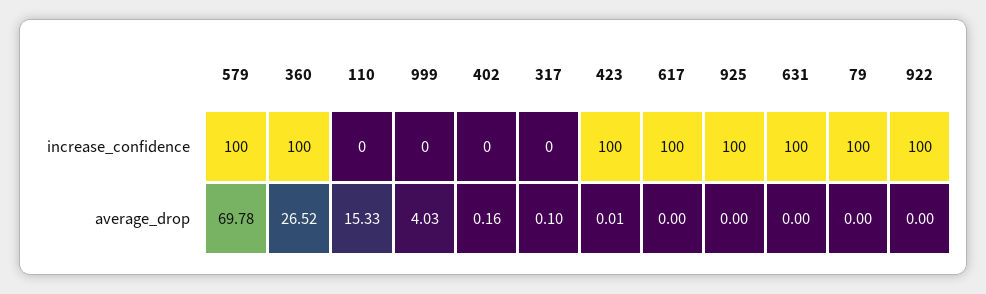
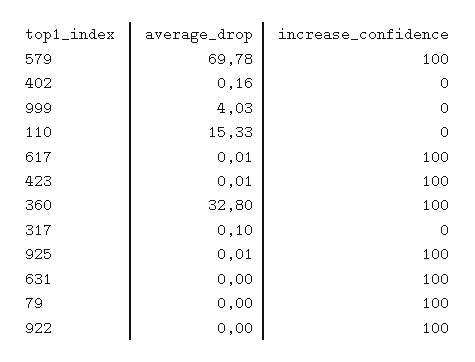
  {
    "579": {
      "increase_confidence": 100,
      "average_drop": 69.78
    },
    "360": {
      "increase_confidence": 100,
-     "average_drop": 26.52
+     "average_drop": 32.8
    },
    "110": {
      "increase_confidence": 0,
      "average_drop": 15.33
    },
    "999": {
      "increase_confidence": 0,
      "average_drop": 4.03
    },
    "402": {
      "increase_confidence": 0,
      "average_drop": 0.16
    },
    "317": {
      "increase_confidence": 0,
      "average_drop": 0.1
    },
    "423": {
      "increase_confidence": 100,
      "average_drop": 0.01
    },
    "617": {
      "increase_confidence": 100,
-     "average_drop": 0
+     "average_drop": 0.01
    },
    "925": {
      "increase_confidence": 100,
-     "average_drop": 0
+     "average_drop": 0.01
    },
    "631": {
      "increase_confidence": 100,
      "average_drop": 0
    },
    "79": {
      "increase_confidence": 100,
      "average_drop": 0
    },
    "922": {
      "increase_confidence": 100,
      "average_drop": 0
    }
  }

